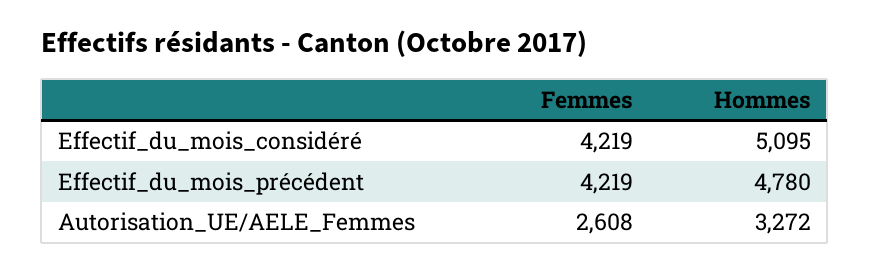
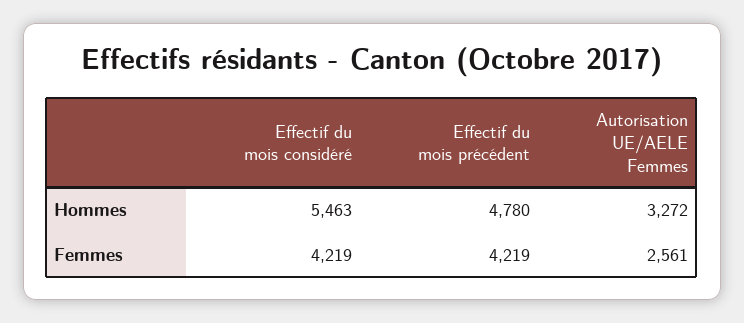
  {
    "Femmes": {
      "Effectif_du_mois_considéré": 4219,
      "Effectif_du_mois_précédent": 4219,
-     "Autorisation_UE/AELE_Femmes": 2608
+     "Autorisation_UE/AELE_Femmes": 2561
    },
    "Hommes": {
-     "Effectif_du_mois_considéré": 5095,
+     "Effectif_du_mois_considéré": 5463,
      "Effectif_du_mois_précédent": 4780,
      "Autorisation_UE/AELE_Femmes": 3272
    }
  }

